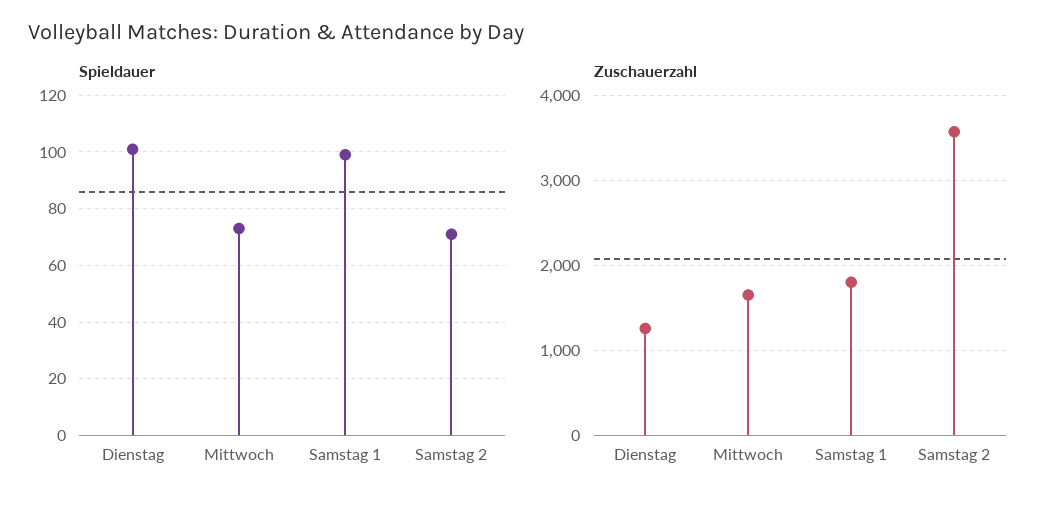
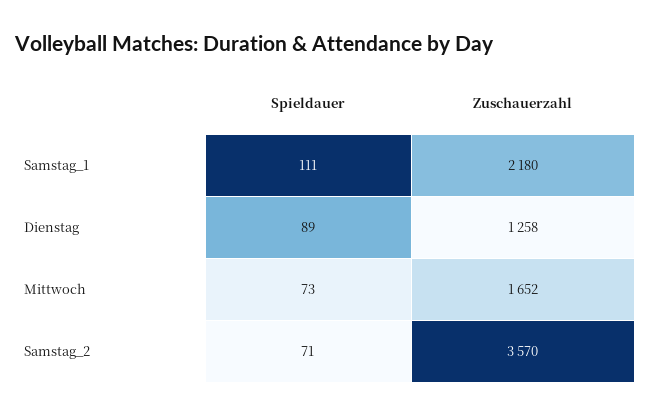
  {
    "Spieldauer": {
-     "Dienstag": 100,
+     "Dienstag": 89,
      "Mittwoch": 73,
-     "Samstag 1": 100,
+     "Samstag 1": 111,
      "Samstag 2": 71
    },
    "Zuschauerzahl": {
      "Dienstag": 1258,
      "Mittwoch": 1652,
-     "Samstag 1": 1800,
+     "Samstag 1": 2180,
      "Samstag 2": 3570
    }
  }

